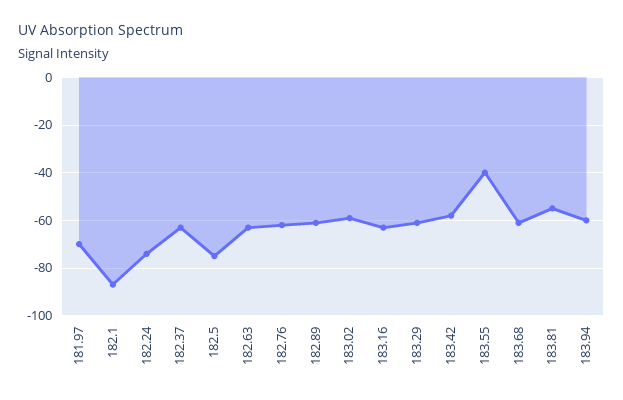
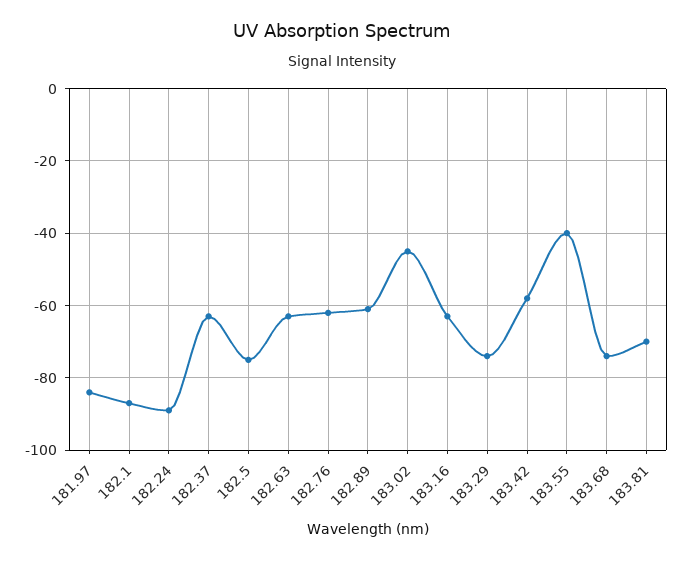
  {
-   "181.97": -70,
+   "181.97": -85,
    "182.1": -85,
-   "182.24": -75,
+   "182.24": -90,
    "182.37": -65,
    "182.5": -75,
    "182.63": -65,
    "182.76": -60,
    "182.89": -60,
-   "183.02": -60,
+   "183.02": -45,
    "183.16": -65,
-   "183.29": -60,
+   "183.29": -75,
    "183.42": -60,
    "183.55": -40,
-   "183.68": -60,
+   "183.68": -75,
-   "183.81": -55,
+   "183.81": -70
-   "183.94": -60
  }

